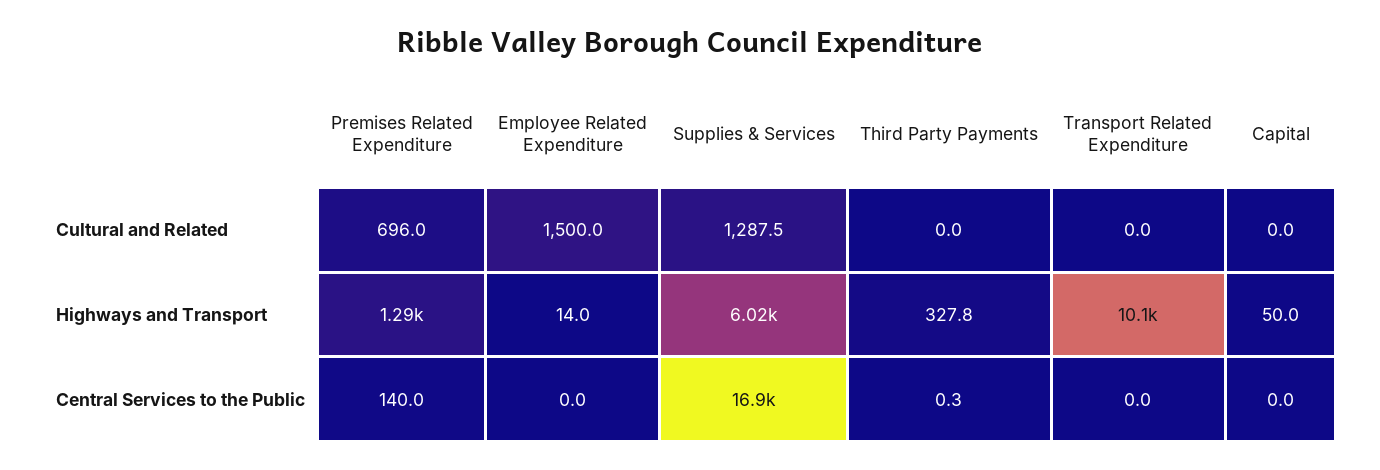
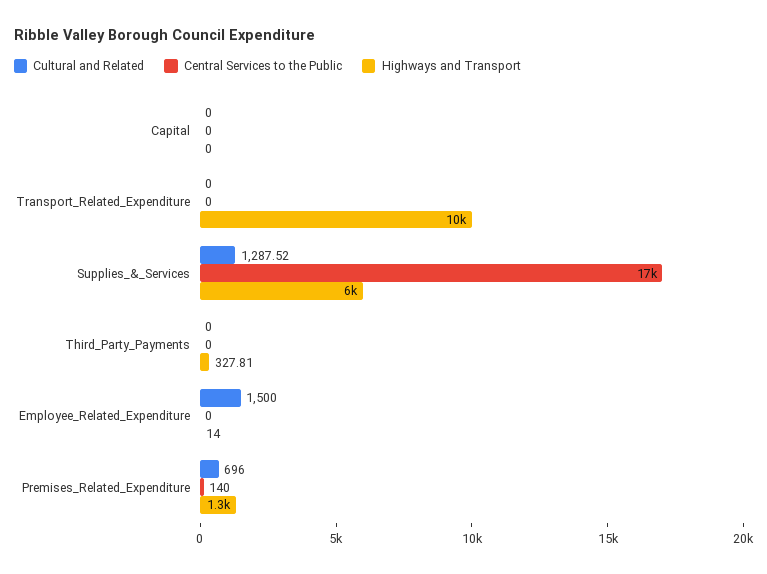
  {
    "Cultural and Related": {
      "Premises Related Expenditure": 696,
      "Employee Related Expenditure": 1500,
      "Supplies & Services": 1287.52,
      "Third Party Payments": 0,
      "Transport Related Expenditure": 0,
      "Capital": 0
    },
    "Highways and Transport": {
      "Premises Related Expenditure": 1290,
      "Employee Related Expenditure": 14,
      "Supplies & Services": 6020,
      "Third Party Payments": 327.81,
      "Transport Related Expenditure": 10100,
-     "Capital": 50
+     "Capital": 0
    },
    "Central Services to the Public": {
      "Premises Related Expenditure": 140,
      "Employee Related Expenditure": 0,
      "Supplies & Services": 16900,
-     "Third Party Payments": 0.3,
+     "Third Party Payments": 0,
      "Transport Related Expenditure": 0,
      "Capital": 0
    }
  }

